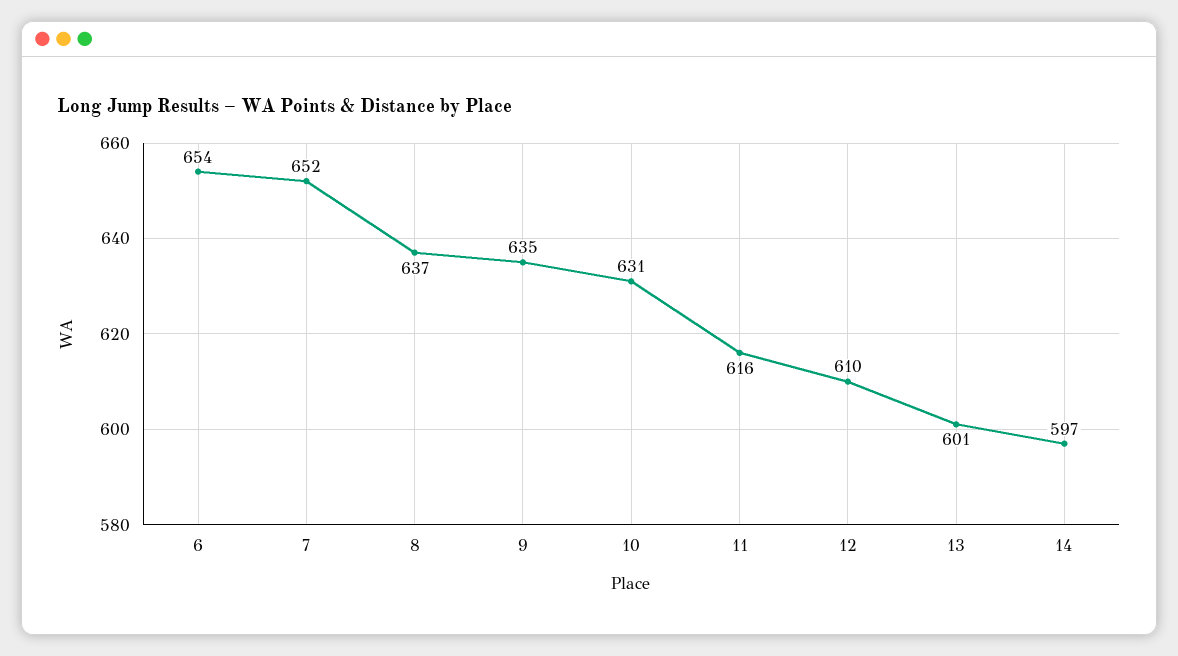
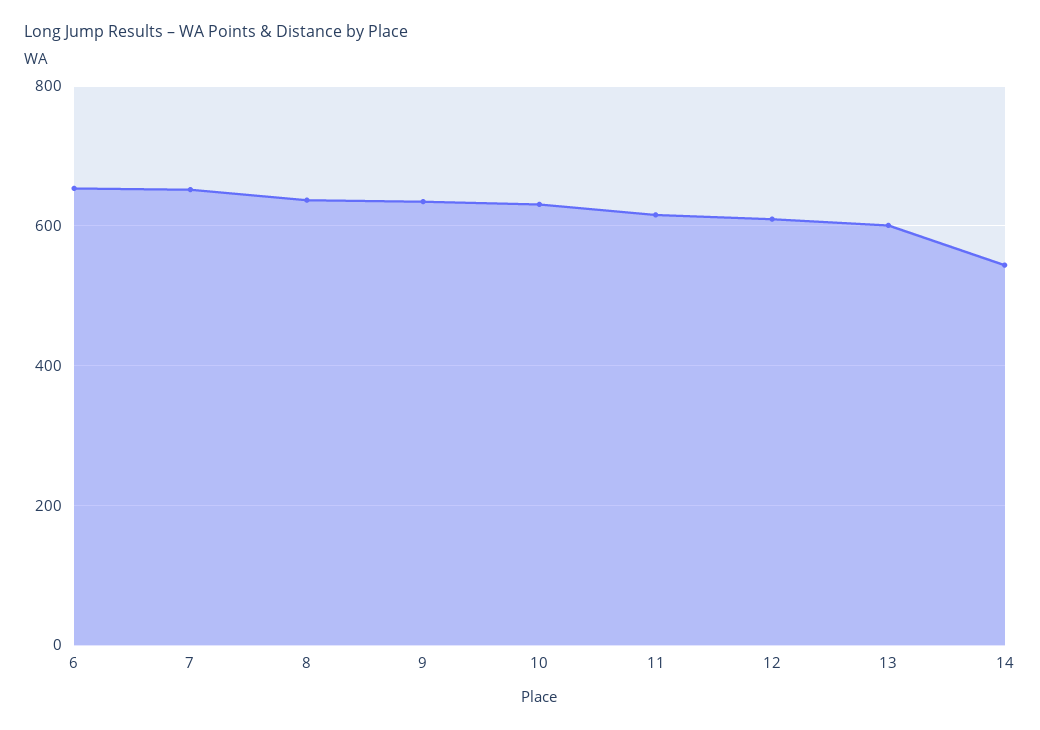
  {
    "6": 654,
    "7": 652,
    "8": 637,
    "9": 635,
    "10": 631,
    "11": 616,
    "12": 610,
    "13": 601,
-   "14": 597
+   "14": 540
  }

